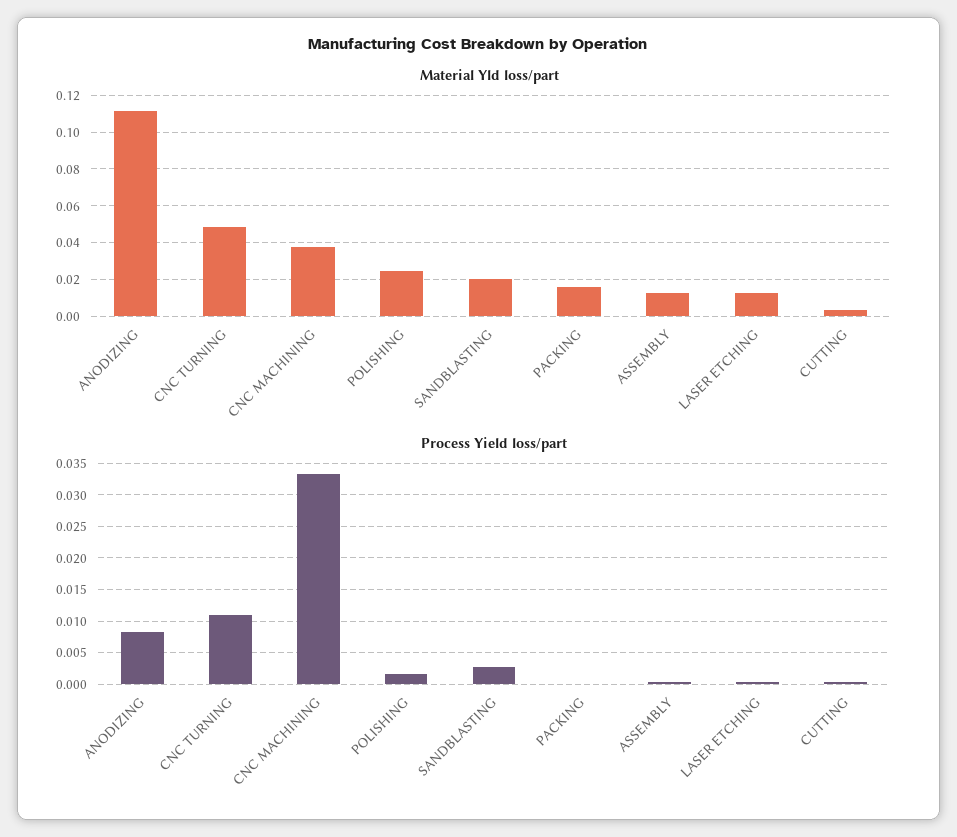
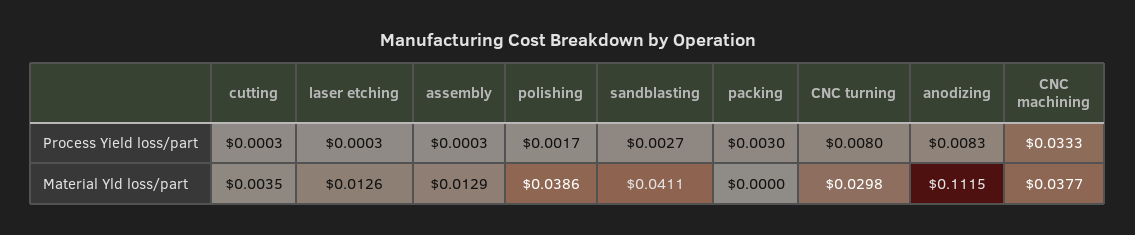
  {
    "Material Yld loss/part": {
      "ANODIZING": 0.1115,
-     "CNC TURNING": 0.05,
+     "CNC TURNING": 0.0298,
      "CNC MACHINING": 0.0377,
-     "POLISHING": 0.025,
+     "POLISHING": 0.0386,
-     "SANDBLASTING": 0.02,
+     "SANDBLASTING": 0.0411,
-     "PACKING": 0.015,
+     "PACKING": 0,
      "ASSEMBLY": 0.0129,
      "LASER ETCHING": 0.0126,
      "CUTTING": 0.0035
    },
    "Process Yield loss/part": {
      "ANODIZING": 0.0083,
-     "CNC TURNING": 0.011,
+     "CNC TURNING": 0.008,
      "CNC MACHINING": 0.0333,
      "POLISHING": 0.0017,
      "SANDBLASTING": 0.0027,
-     "PACKING": 0,
+     "PACKING": 0.003,
      "ASSEMBLY": 0.0003,
      "LASER ETCHING": 0.0003,
      "CUTTING": 0.0003
    }
  }

